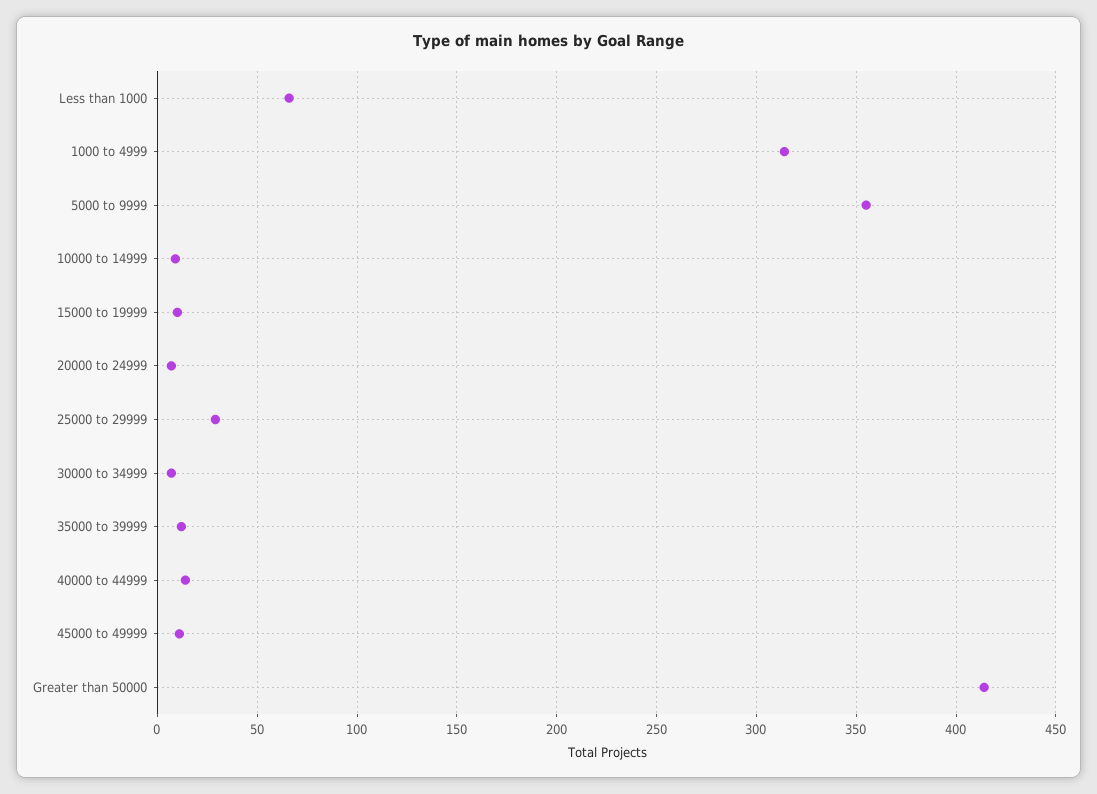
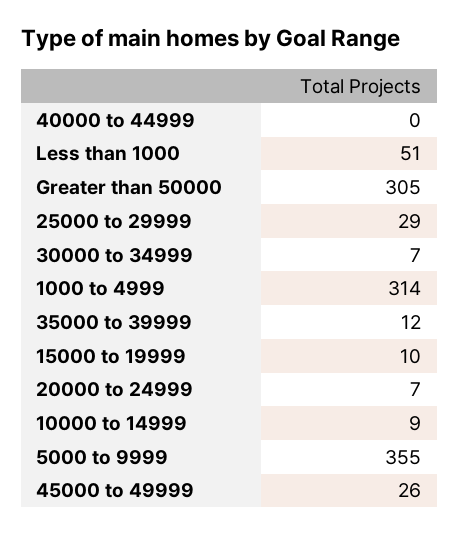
  {
-   "Less than 1000": 65,
+   "Less than 1000": 51,
    "1000 to 4999": 314,
    "5000 to 9999": 355,
    "10000 to 14999": 9,
    "15000 to 19999": 10,
    "20000 to 24999": 7,
    "25000 to 29999": 29,
    "30000 to 34999": 7,
    "35000 to 39999": 12,
-   "40000 to 44999": 15,
+   "40000 to 44999": 0,
-   "45000 to 49999": 10,
+   "45000 to 49999": 26,
-   "Greater than 50000": 415
+   "Greater than 50000": 305
  }

